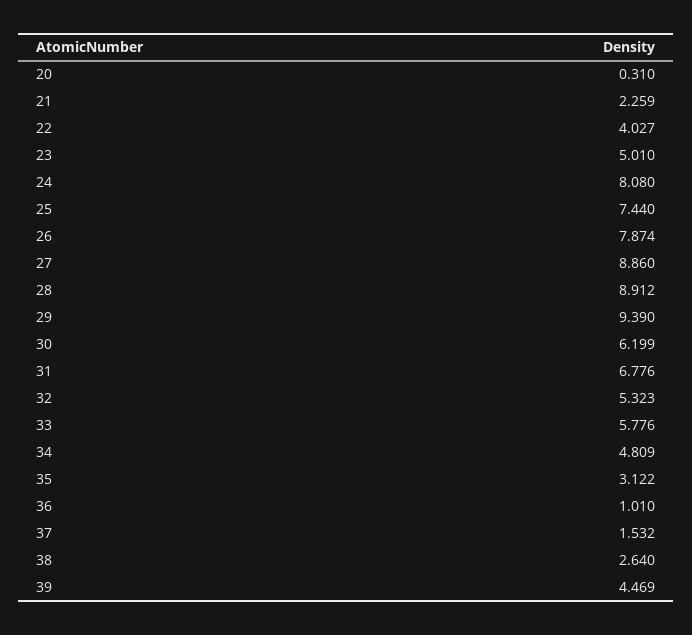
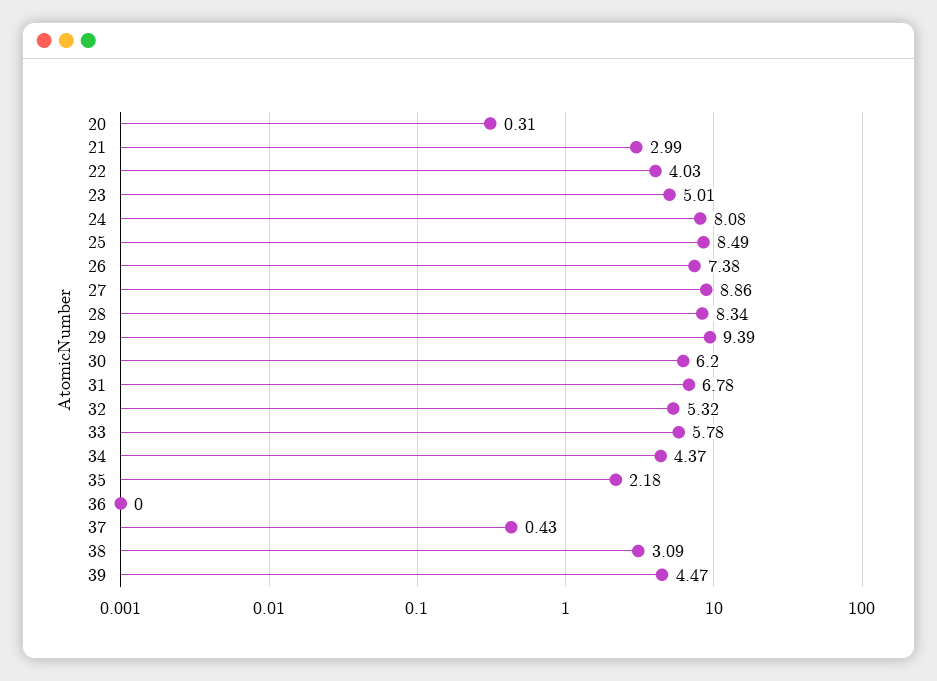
  {
    "20": 0.31,
-   "21": 2.259,
+   "21": 2.99,
    "22": 4.027,
    "23": 5.01,
    "24": 8.08,
-   "25": 7.44,
+   "25": 8.49,
-   "26": 7.874,
+   "26": 7.38,
    "27": 8.86,
-   "28": 8.912,
+   "28": 8.34,
    "29": 9.39,
    "30": 6.199,
    "31": 6.776,
    "32": 5.323,
    "33": 5.776,
-   "34": 4.809,
+   "34": 4.37,
-   "35": 3.122,
+   "35": 2.18,
-   "36": 1.01,
+   "36": 0,
-   "37": 1.532,
+   "37": 0.43,
-   "38": 2.64,
+   "38": 3.09,
    "39": 4.469
  }

